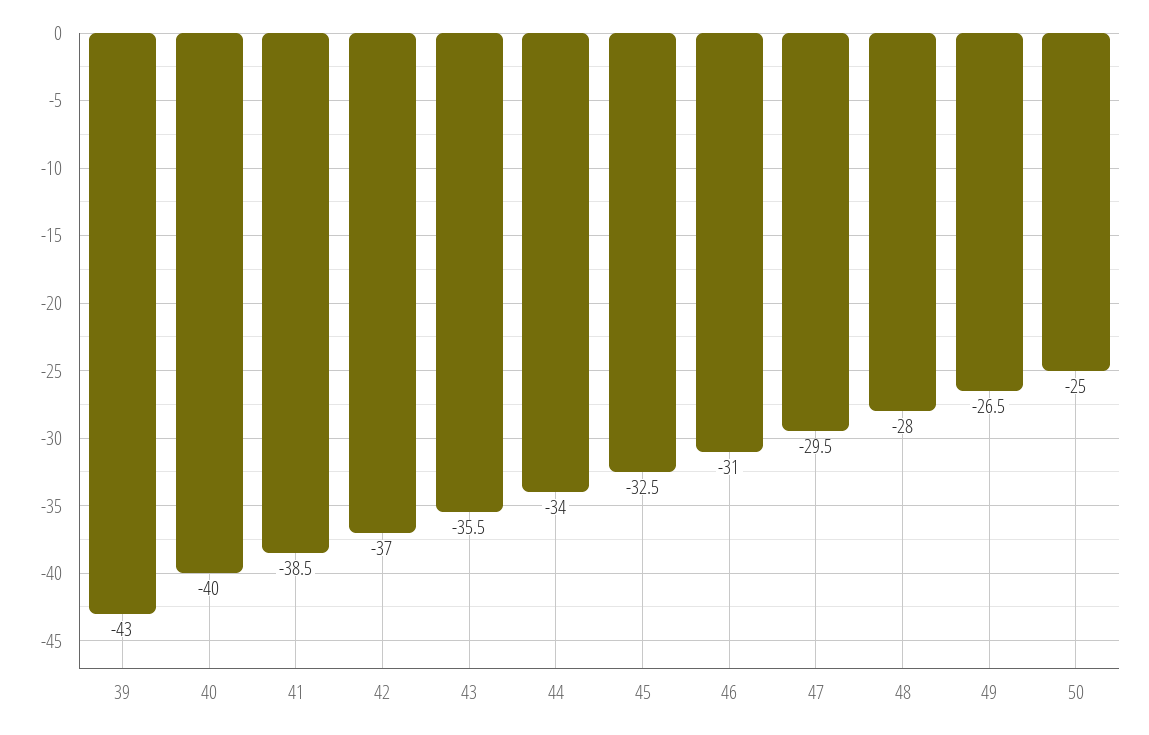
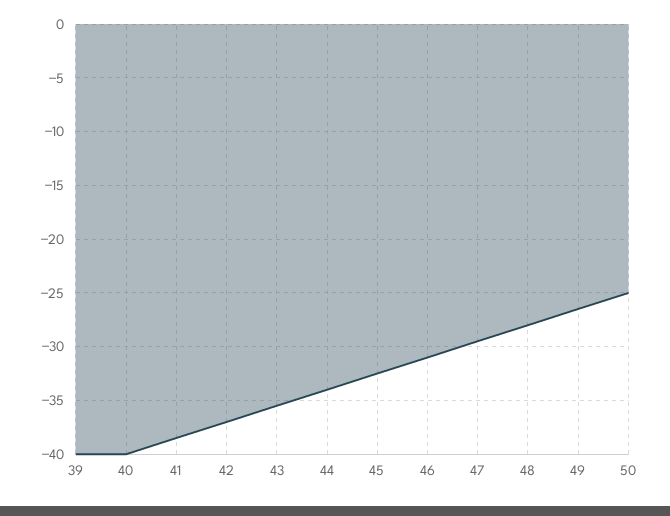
  {
-   "39": -43,
+   "39": -40,
    "40": -40,
    "41": -38.5,
    "42": -37,
    "43": -35.5,
    "44": -34,
    "45": -32.5,
    "46": -31,
    "47": -29.5,
    "48": -28,
    "49": -26.5,
    "50": -25
  }

